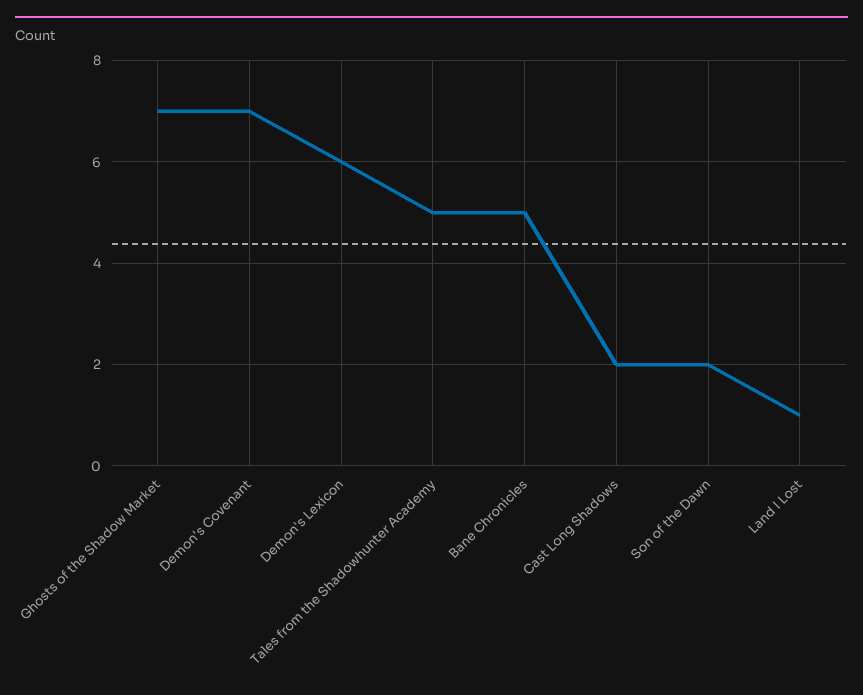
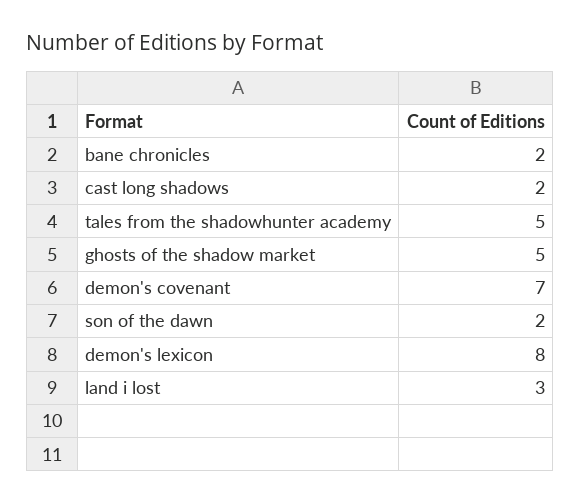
  {
-   "Ghosts of the Shadow Market": 7,
+   "Ghosts of the Shadow Market": 5,
    "Demon's Covenant": 7,
-   "Demon's Lexicon": 6,
+   "Demon's Lexicon": 8,
    "Tales from the Shadowhunter Academy": 5,
-   "Bane Chronicles": 5,
+   "Bane Chronicles": 2,
    "Cast Long Shadows": 2,
    "Son of the Dawn": 2,
-   "Land I Lost": 1
+   "Land I Lost": 3
  }

